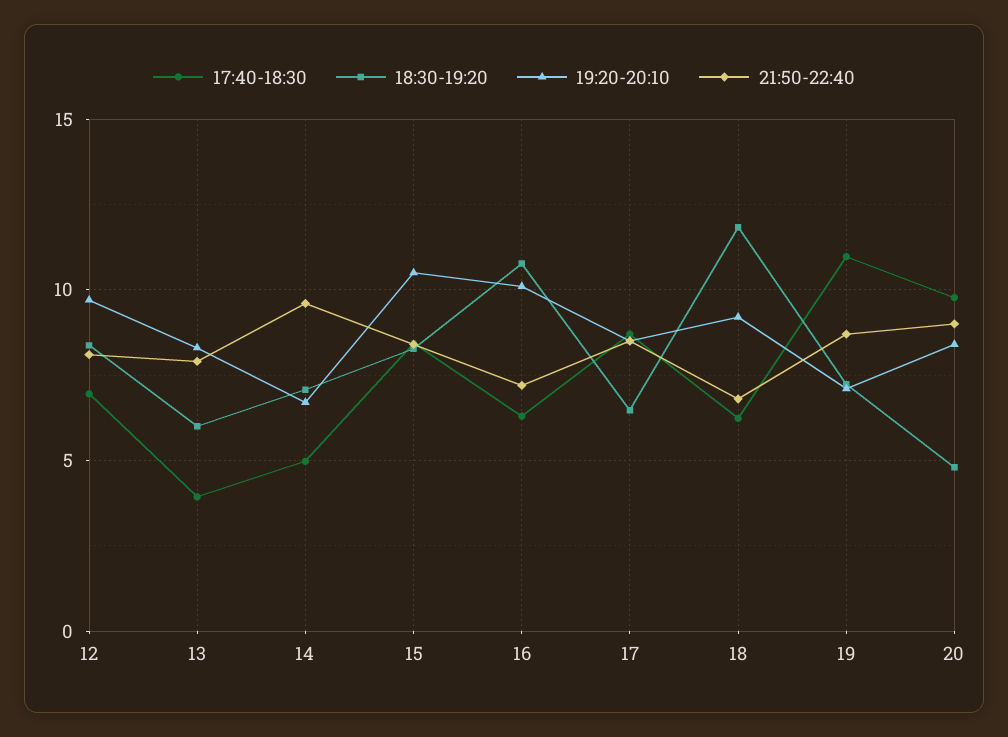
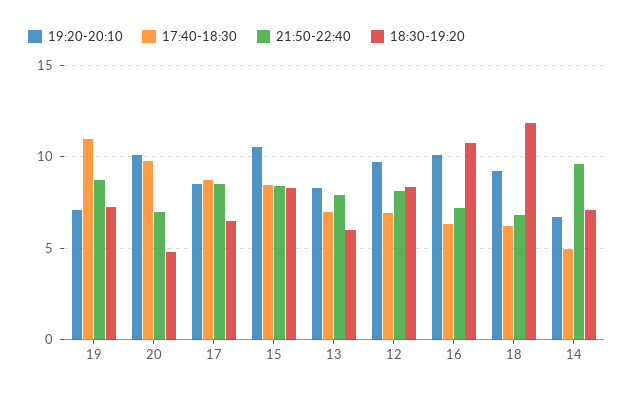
  {
    "17:40-18:30": {
      "12": 7,
-     "13": 4,
+     "13": 7,
      "14": 5,
      "15": 8.5,
      "16": 6.5,
      "17": 8.5,
      "18": 6,
      "19": 11,
      "20": 10
    },
    "18:30-19:20": {
      "12": 8.5,
      "13": 6,
      "14": 7,
      "15": 8.5,
      "16": 11,
      "17": 6.5,
      "18": 12,
      "19": 7,
      "20": 5
    },
    "19:20-20:10": {
      "12": 9.5,
      "13": 8.5,
      "14": 6.5,
      "15": 10.5,
      "16": 10,
      "17": 8.5,
      "18": 9,
      "19": 7,
-     "20": 8.5
+     "20": 10
    },
    "21:50-22:40": {
      "12": 8,
      "13": 8,
      "14": 9.5,
      "15": 8.5,
      "16": 7,
      "17": 8.5,
      "18": 7,
      "19": 8.5,
-     "20": 9
+     "20": 7
    }
  }

